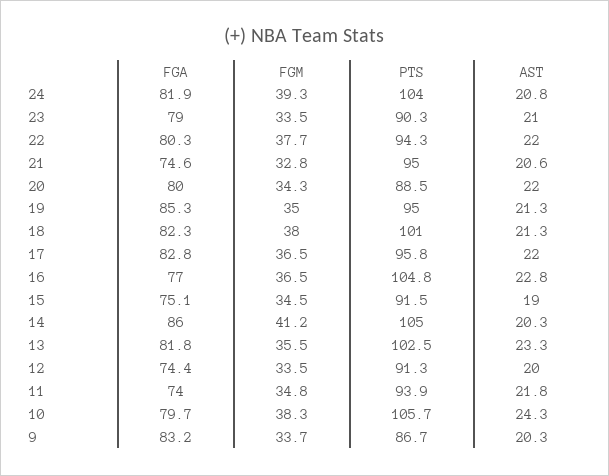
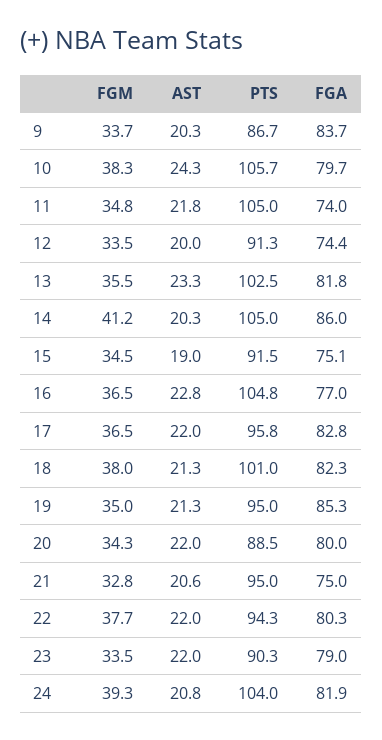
  {
    "FGA": {
      "24": 81.9,
      "23": 79,
      "22": 80.3,
-     "21": 74.6,
+     "21": 75,
      "20": 80,
      "19": 85.3,
      "18": 82.3,
      "17": 82.8,
      "16": 77,
      "15": 75.1,
      "14": 86,
      "13": 81.8,
      "12": 74.4,
      "11": 74,
      "10": 79.7,
-     "9": 83.2
+     "9": 83.7
    },
    "FGM": {
      "24": 39.3,
      "23": 33.5,
      "22": 37.7,
      "21": 32.8,
      "20": 34.3,
      "19": 35,
      "18": 38,
      "17": 36.5,
      "16": 36.5,
      "15": 34.5,
      "14": 41.2,
      "13": 35.5,
      "12": 33.5,
      "11": 34.8,
      "10": 38.3,
      "9": 33.7
    },
    "PTS": {
      "24": 104,
      "23": 90.3,
      "22": 94.3,
      "21": 95,
      "20": 88.5,
      "19": 95,
      "18": 101,
      "17": 95.8,
      "16": 104.8,
      "15": 91.5,
      "14": 105,
      "13": 102.5,
      "12": 91.3,
-     "11": 93.9,
+     "11": 105,
      "10": 105.7,
      "9": 86.7
    },
    "AST": {
      "24": 20.8,
-     "23": 21,
+     "23": 22,
      "22": 22,
      "21": 20.6,
      "20": 22,
      "19": 21.3,
      "18": 21.3,
      "17": 22,
      "16": 22.8,
      "15": 19,
      "14": 20.3,
      "13": 23.3,
      "12": 20,
      "11": 21.8,
      "10": 24.3,
      "9": 20.3
    }
  }

